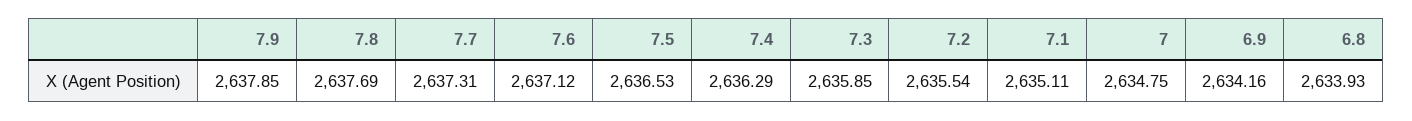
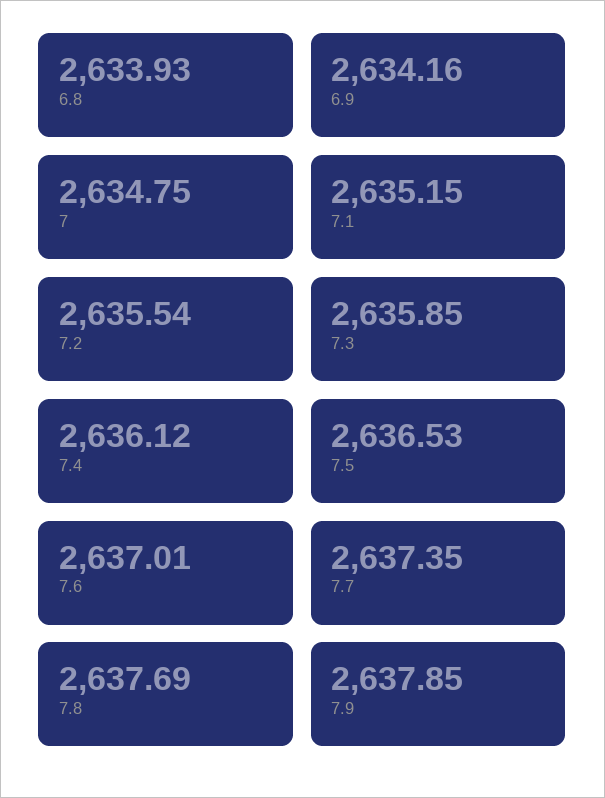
  {
    "7.9": 2637.85,
    "7.8": 2637.69,
-   "7.7": 2637.31,
+   "7.7": 2637.35,
-   "7.6": 2637.12,
+   "7.6": 2637.01,
    "7.5": 2636.53,
-   "7.4": 2636.29,
+   "7.4": 2636.12,
    "7.3": 2635.85,
    "7.2": 2635.54,
-   "7.1": 2635.11,
+   "7.1": 2635.15,
    "7": 2634.75,
    "6.9": 2634.16,
    "6.8": 2633.93
  }

